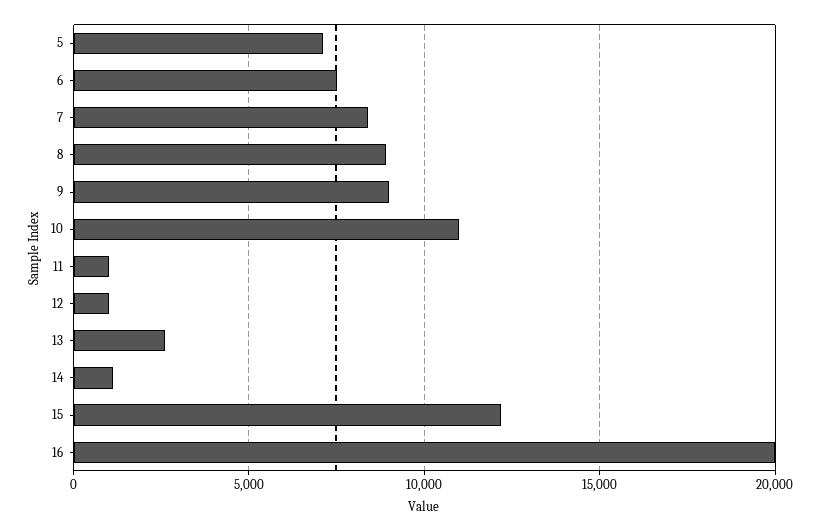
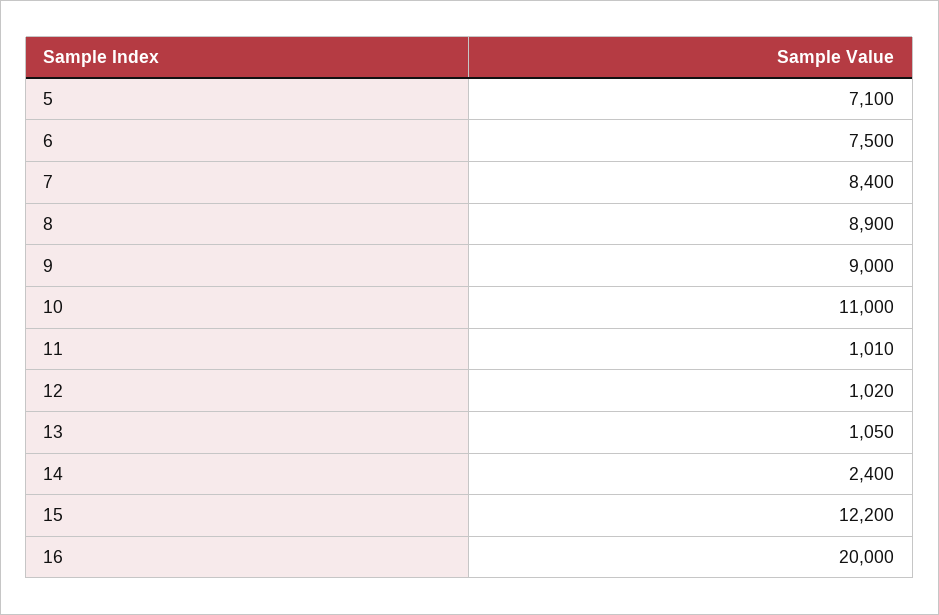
  {
    "5": 7100,
    "6": 7500,
    "7": 8400,
    "8": 8900,
    "9": 9000,
    "10": 11000,
    "11": 1010,
    "12": 1020,
-   "13": 2500,
+   "13": 1050,
-   "14": 1000,
+   "14": 2400,
    "15": 12200,
    "16": 20000
  }

